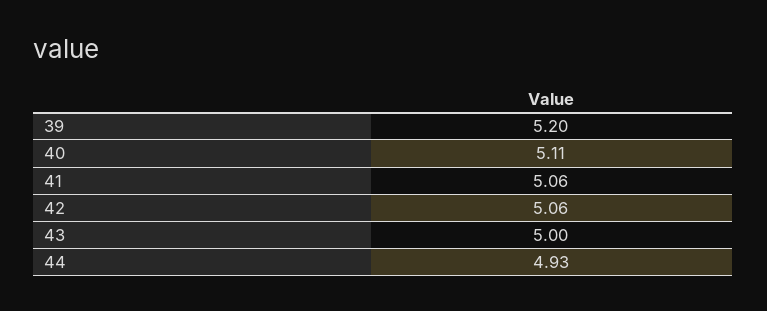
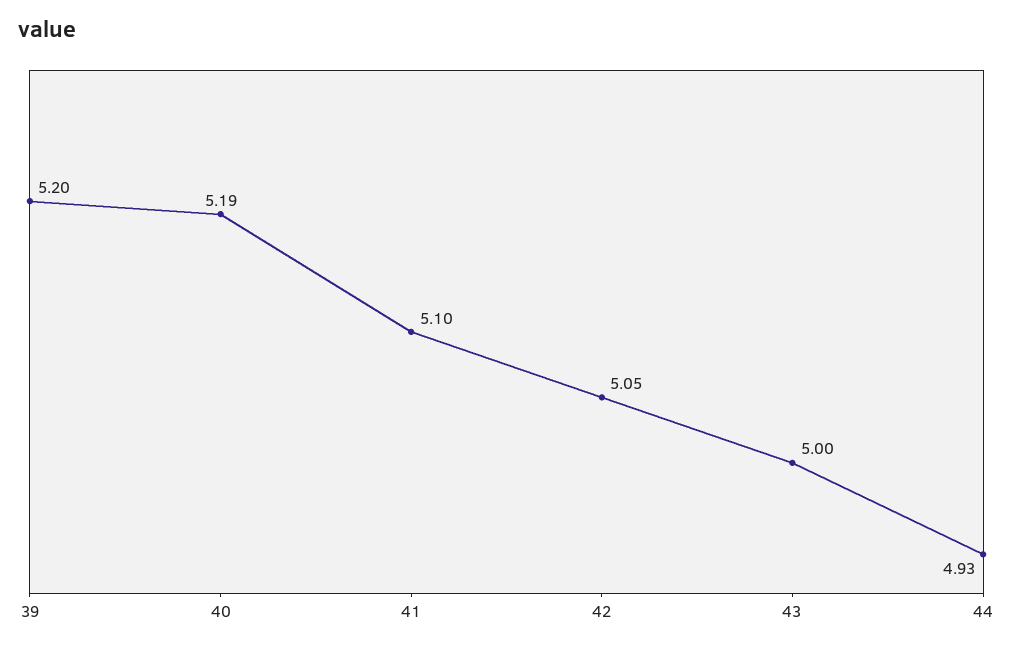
  {
    "39": 5.2,
-   "40": 5.11,
+   "40": 5.19,
-   "41": 5.06,
+   "41": 5.1,
-   "42": 5.06,
+   "42": 5.05,
    "43": 5,
    "44": 4.93
  }

